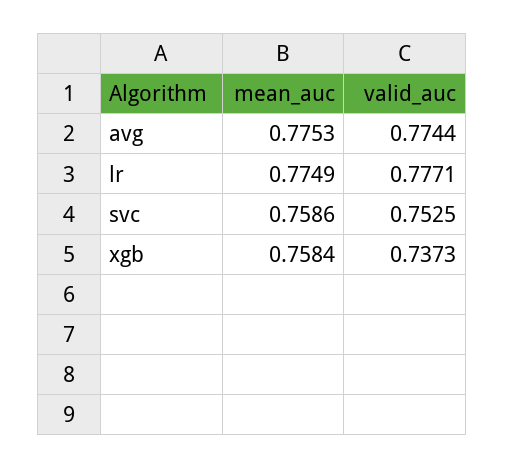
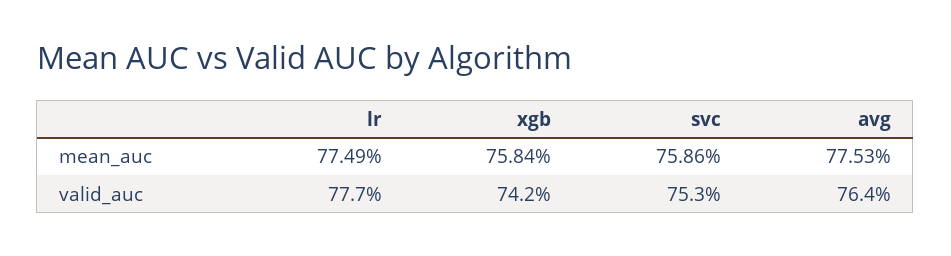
  {
    "mean_auc": {
      "avg": 0.7753,
      "lr": 0.7749,
      "svc": 0.7586,
      "xgb": 0.7584
    },
    "valid_auc": {
-     "avg": 0.7744,
+     "avg": 0.764,
      "lr": 0.7771,
      "svc": 0.7525,
-     "xgb": 0.7373
+     "xgb": 0.742
    }
  }

